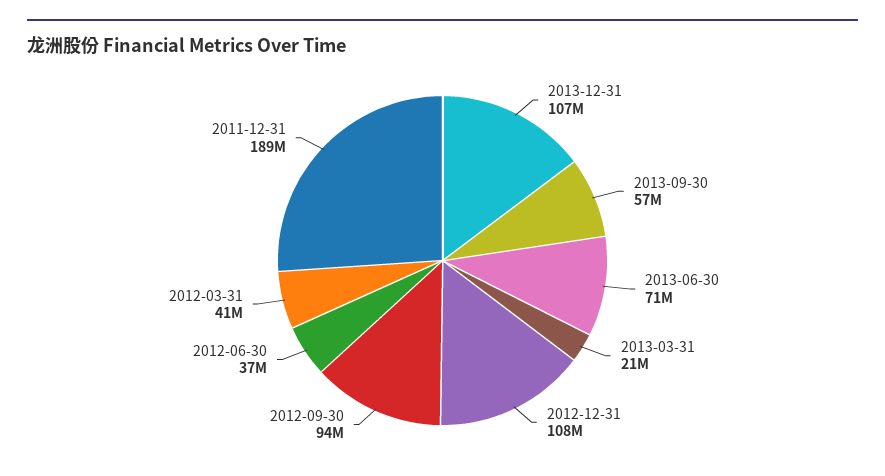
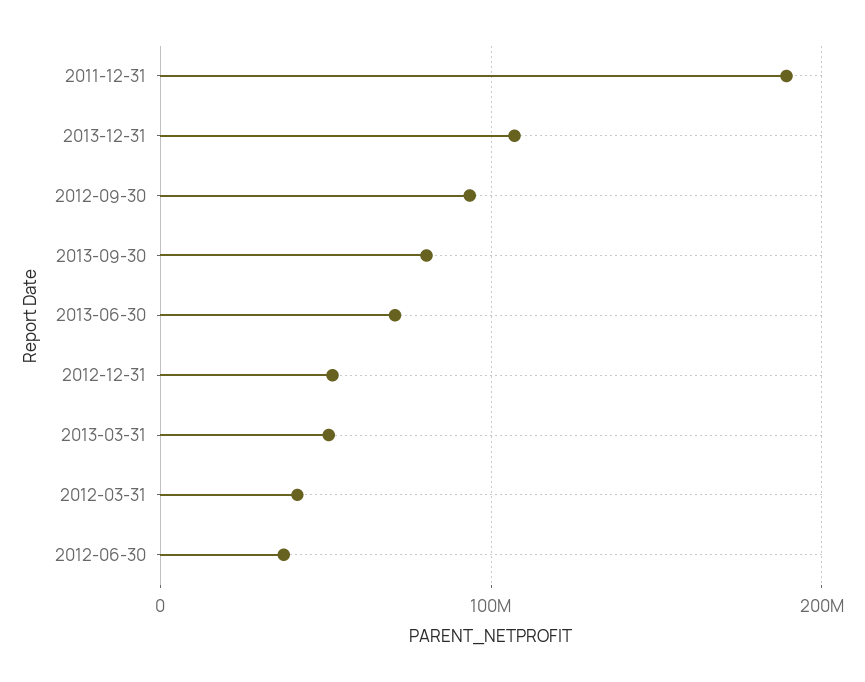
  {
    "2013-12-31": 107000000,
-   "2013-09-30": 57000000,
+   "2013-09-30": 80000000,
    "2013-06-30": 71000000,
-   "2013-03-31": 21000000,
+   "2013-03-31": 50000000,
-   "2012-12-31": 108000000,
+   "2012-12-31": 50000000,
    "2012-09-30": 94000000,
    "2012-06-30": 37000000,
    "2012-03-31": 41000000,
    "2011-12-31": 189000000
  }

